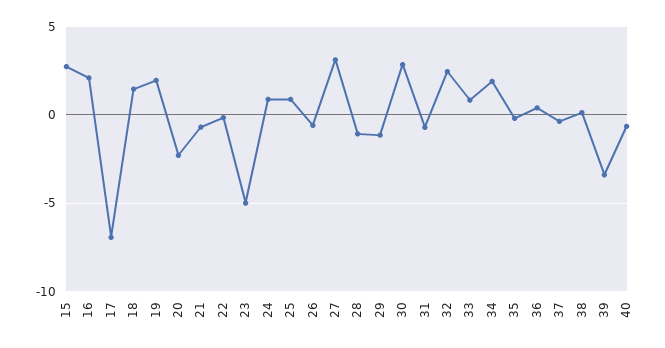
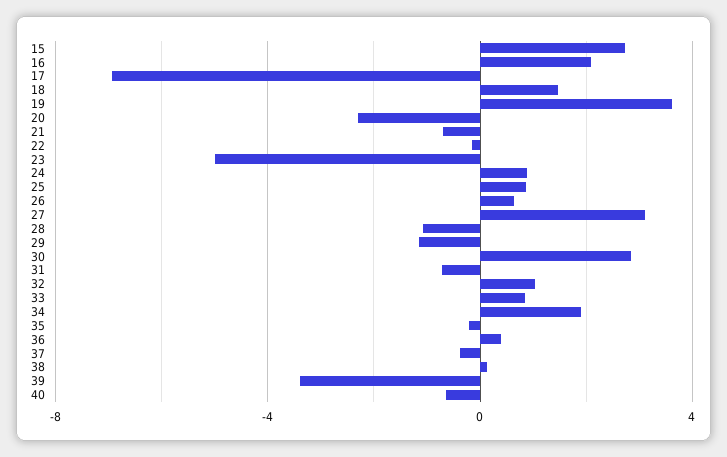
  {
    "15": 2.5,
    "16": 2,
    "17": -7,
    "18": 1.5,
-   "19": 2,
+   "19": 3.5,
    "20": -2.5,
    "21": -0.5,
    "22": 0,
    "23": -5,
    "24": 1,
    "25": 1,
-   "26": -0.5,
+   "26": 0.5,
    "27": 3,
    "28": -1,
    "29": -1,
    "30": 3,
    "31": -0.5,
-   "32": 2.5,
+   "32": 1,
    "33": 1,
    "34": 2,
    "35": 0,
    "36": 0.5,
    "37": -0.5,
    "38": 0,
    "39": -3.5,
    "40": -0.5
  }

